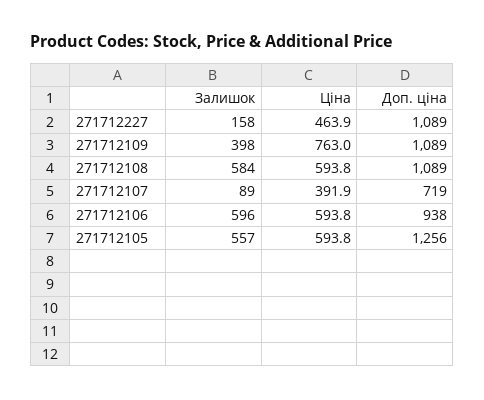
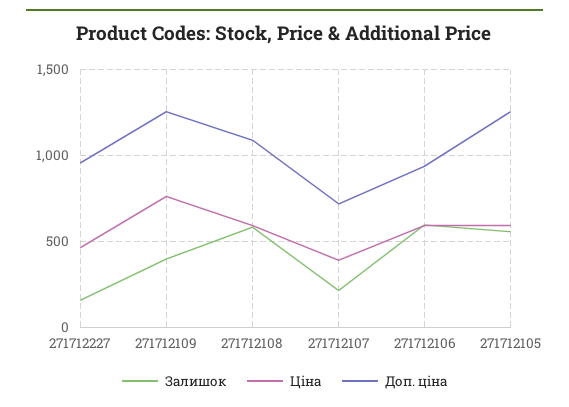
  {
    "Залишок": {
      "271712227": 158,
      "271712109": 398,
      "271712108": 584,
-     "271712107": 89,
+     "271712107": 200,
      "271712106": 596,
      "271712105": 557
    },
    "Ціна": {
      "271712227": 463.9,
      "271712109": 763,
      "271712108": 593.8,
      "271712107": 391.9,
      "271712106": 593.8,
      "271712105": 593.8
    },
    "Доп. ціна": {
-     "271712227": 1089,
+     "271712227": 950,
-     "271712109": 1089,
+     "271712109": 1250,
      "271712108": 1089,
      "271712107": 719,
      "271712106": 938,
      "271712105": 1256
    }
  }

